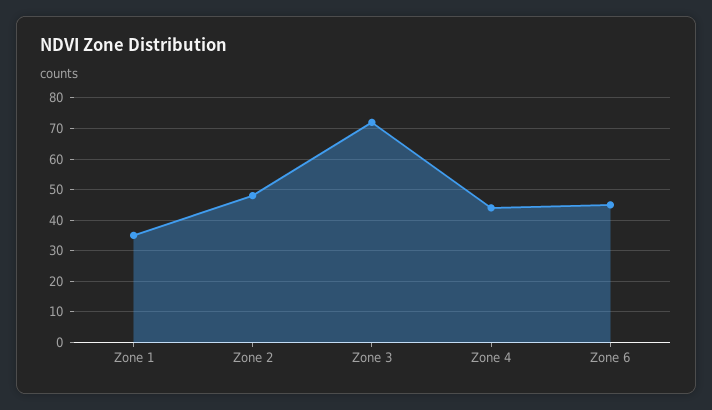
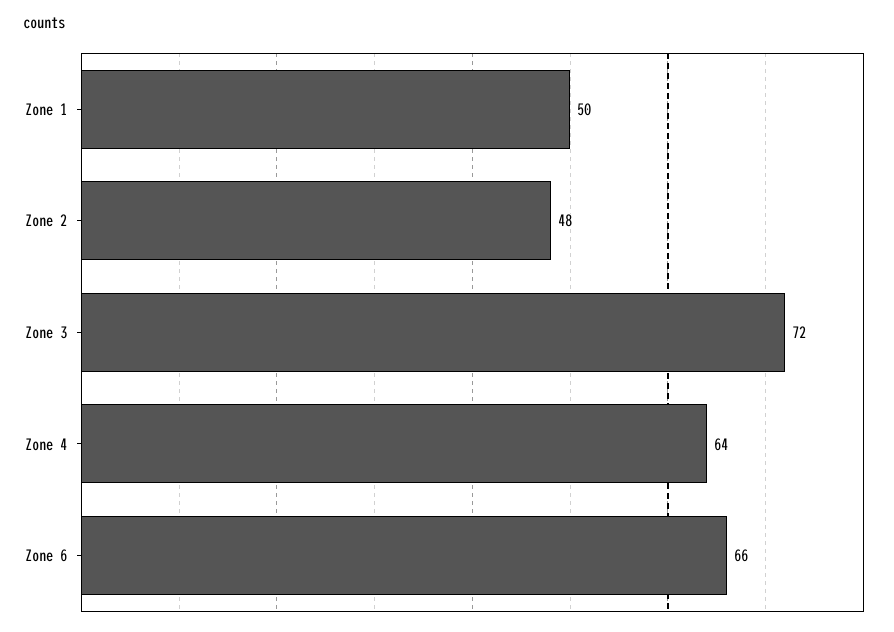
  {
-   "Zone 1": 35,
+   "Zone 1": 50,
    "Zone 2": 48,
    "Zone 3": 72,
-   "Zone 4": 45,
+   "Zone 4": 64,
-   "Zone 6": 45
+   "Zone 6": 66
  }

